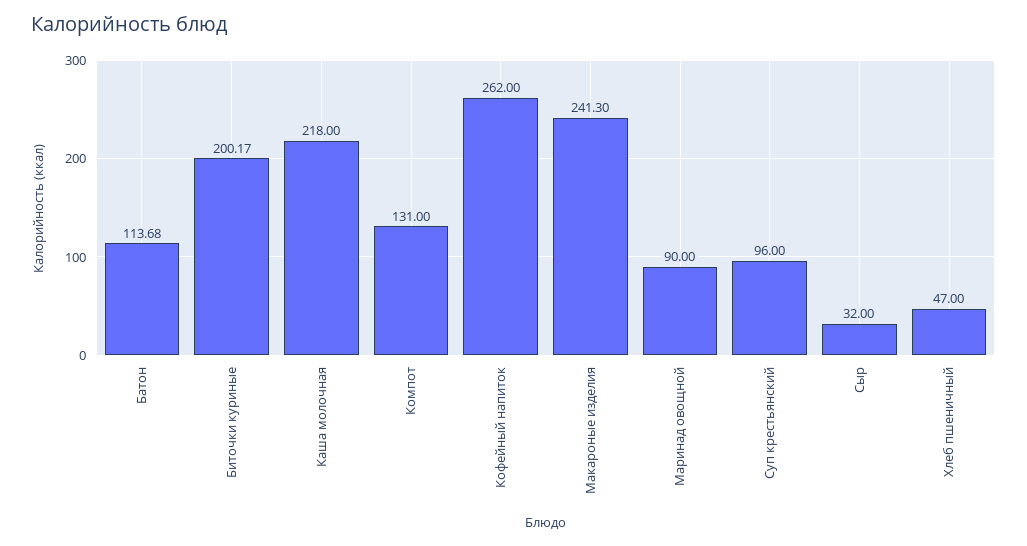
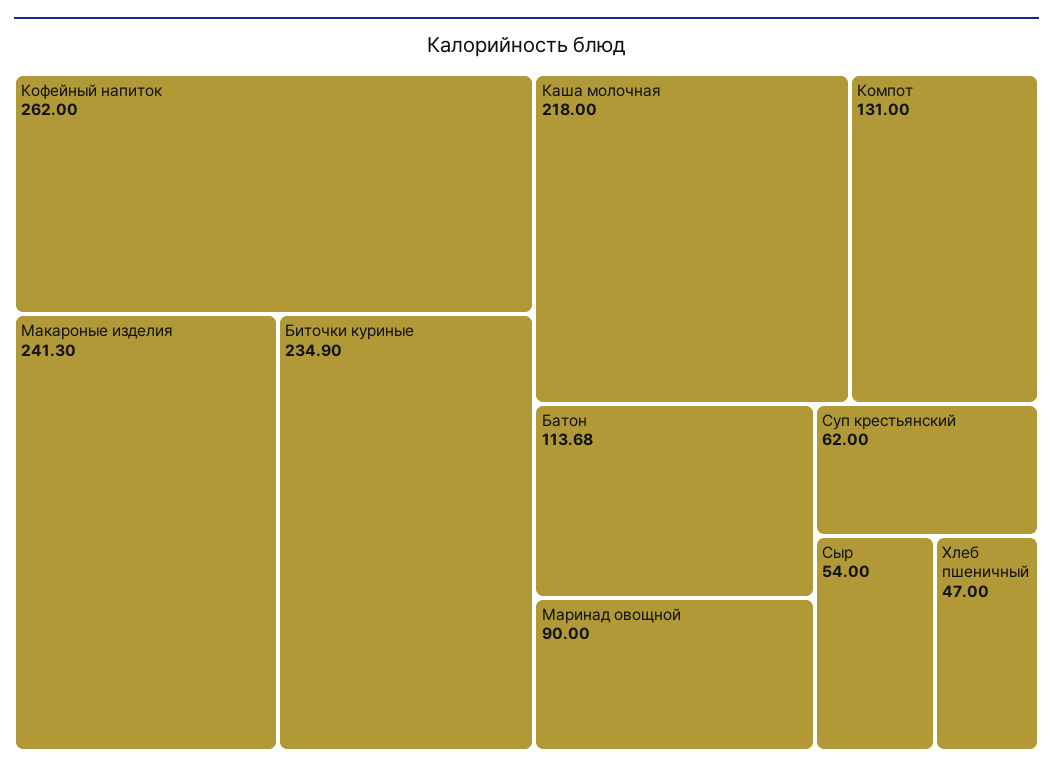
  {
    "Батон": 113.68,
-   "Биточки куриные": 200.17,
+   "Биточки куриные": 234.9,
    "Каша молочная": 218,
    "Компот": 131,
    "Кофейный напиток": 262,
    "Макароные изделия": 241.3,
    "Маринад овощной": 90,
-   "Суп крестьянский": 96,
+   "Суп крестьянский": 62,
-   "Сыр": 32,
+   "Сыр": 54,
    "Хлеб пшеничный": 47
  }

